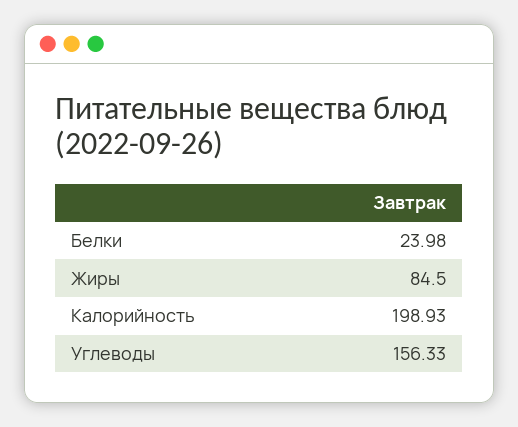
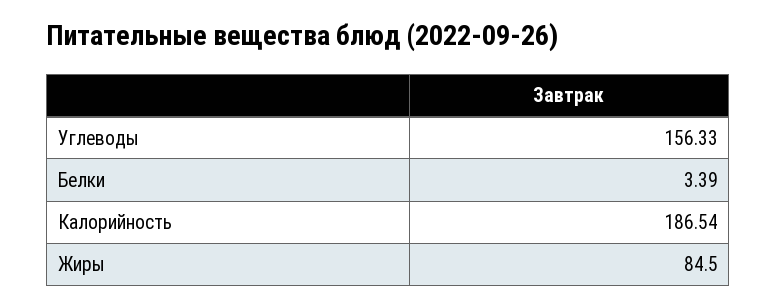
  {
-   "Белки": 23.98,
+   "Белки": 3.39,
    "Жиры": 84.5,
-   "Калорийность": 198.93,
+   "Калорийность": 186.54,
    "Углеводы": 156.33
  }

